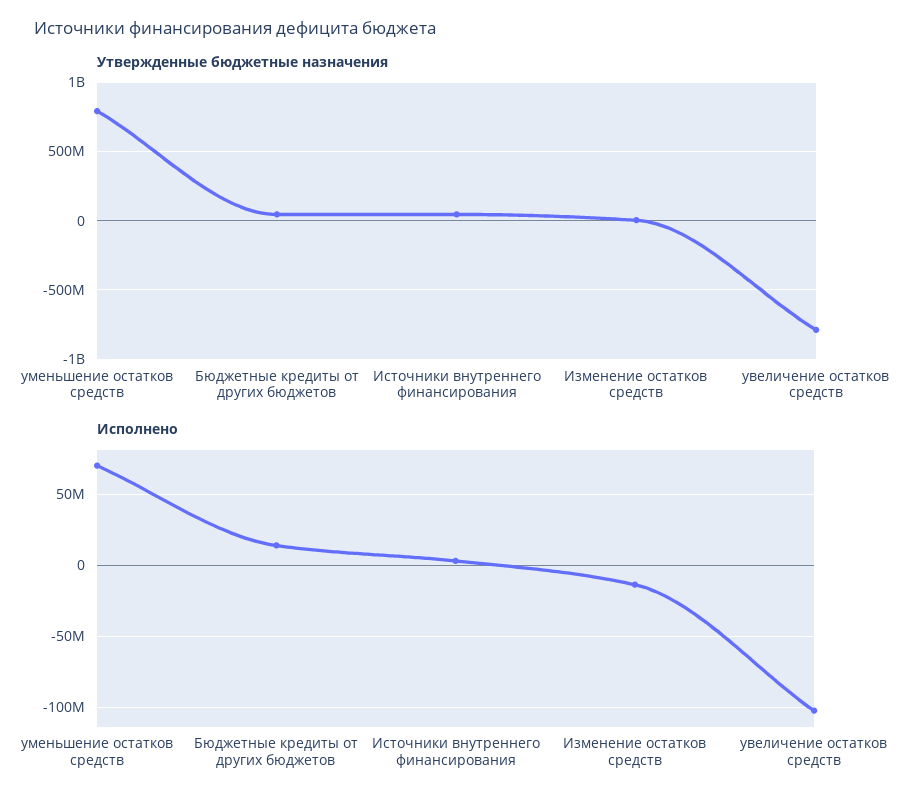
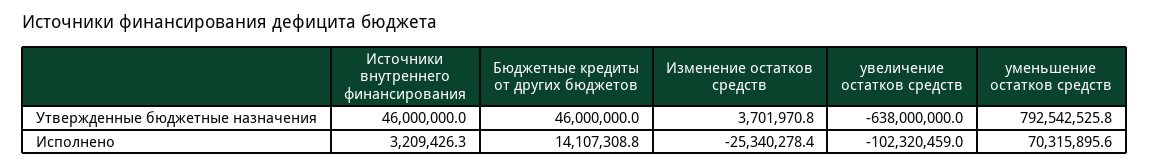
  {
    "Утвержденные бюджетные назначения": {
      "уменьшение остатков средств": 792542525.8,
      "Бюджетные кредиты от других бюджетов": 46000000,
      "Источники внутреннего финансирования": 46000000,
      "Изменение остатков средств": 3701970.8,
-     "увеличение остатков средств": -800000000
+     "увеличение остатков средств": -638000000
    },
    "Исполнено": {
      "уменьшение остатков средств": 70315895.6,
      "Бюджетные кредиты от других бюджетов": 14107308.8,
      "Источники внутреннего финансирования": 3209426.3,
-     "Изменение остатков средств": -15000000,
+     "Изменение остатков средств": -25340278.4,
      "увеличение остатков средств": -102320459
    }
  }

